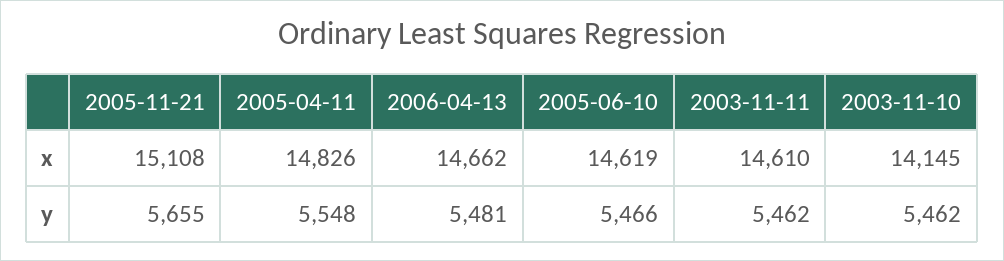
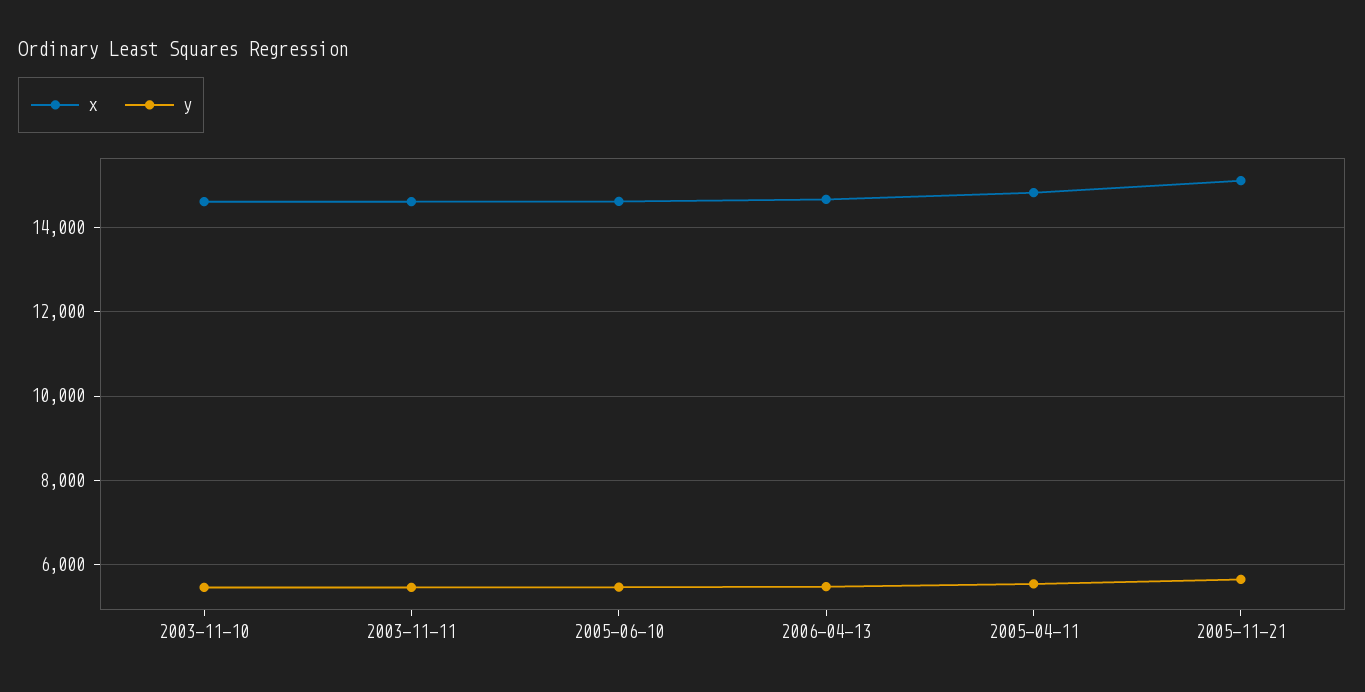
  {
    "x": {
      "2005-11-21": 15108,
      "2005-04-11": 14826,
      "2006-04-13": 14662,
      "2005-06-10": 14619,
      "2003-11-11": 14610,
-     "2003-11-10": 14145
+     "2003-11-10": 14600
    },
    "y": {
      "2005-11-21": 5655,
      "2005-04-11": 5548,
      "2006-04-13": 5481,
      "2005-06-10": 5466,
      "2003-11-11": 5462,
      "2003-11-10": 5462
    }
  }

